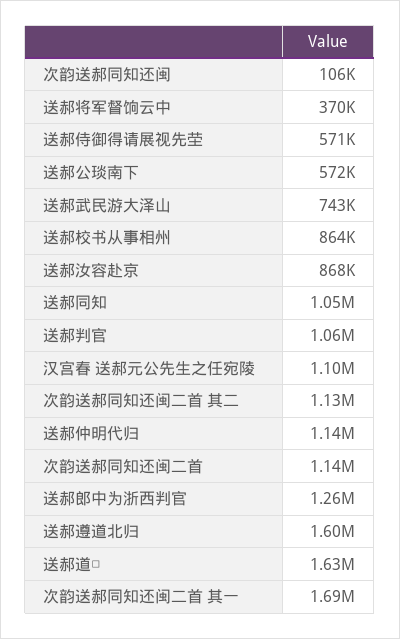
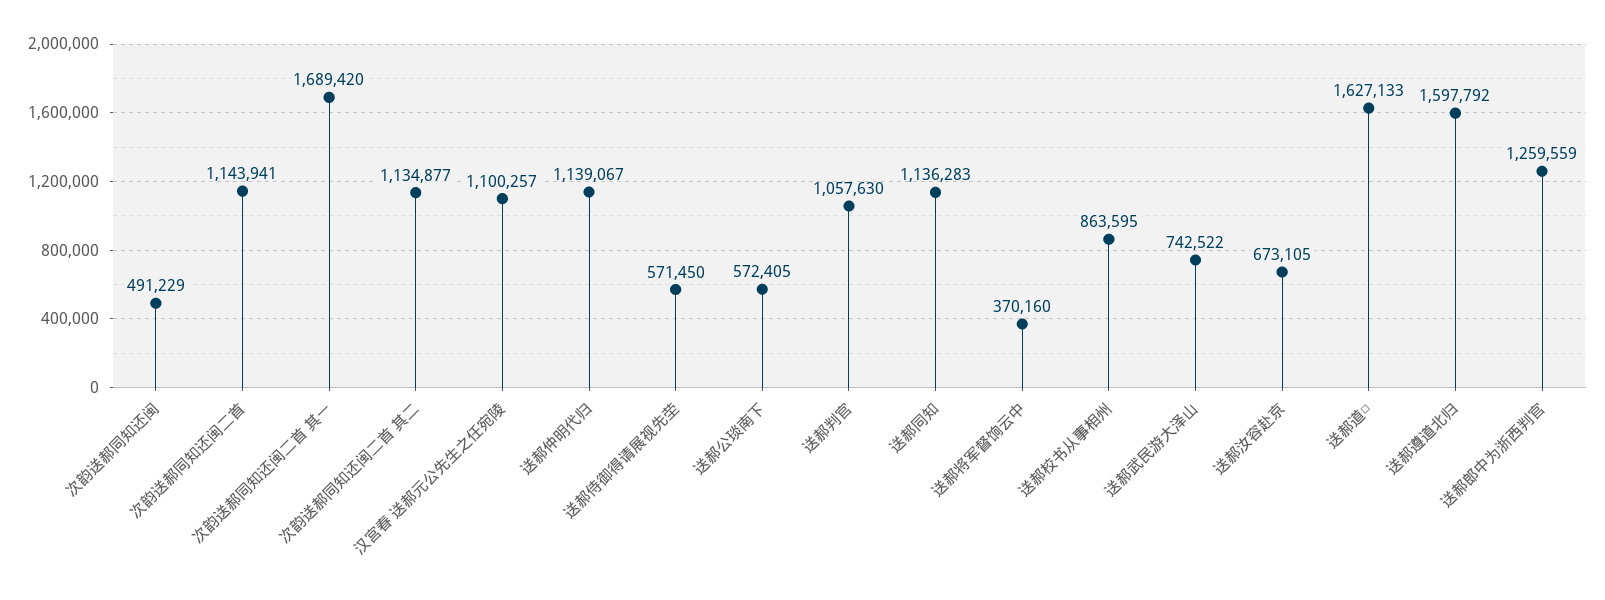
  {
-   "次韵送郝同知还闽": 106000,
+   "次韵送郝同知还闽": 491229,
    "送郝将军督饷云中": 370160,
    "送郝侍御得请展视先茔": 571450,
    "送郝公琰南下": 572405,
    "送郝武民游大泽山": 742522,
    "送郝校书从事相州": 863595,
-   "送郝汝容赴京": 868000,
+   "送郝汝容赴京": 673105,
-   "送郝同知": 1050000,
+   "送郝同知": 1136283,
    "送郝判官": 1057630,
    "汉宫春 送郝元公先生之任宛陵": 1100257,
    "次韵送郝同知还闽二首 其二": 1134877,
    "送郝仲明代归": 1139067,
    "次韵送郝同知还闽二首": 1143941,
    "送郝郎中为浙西判官": 1259559,
    "送郝遵道北归": 1597792,
    "送郝道□": 1627133,
    "次韵送郝同知还闽二首 其一": 1689420
  }

